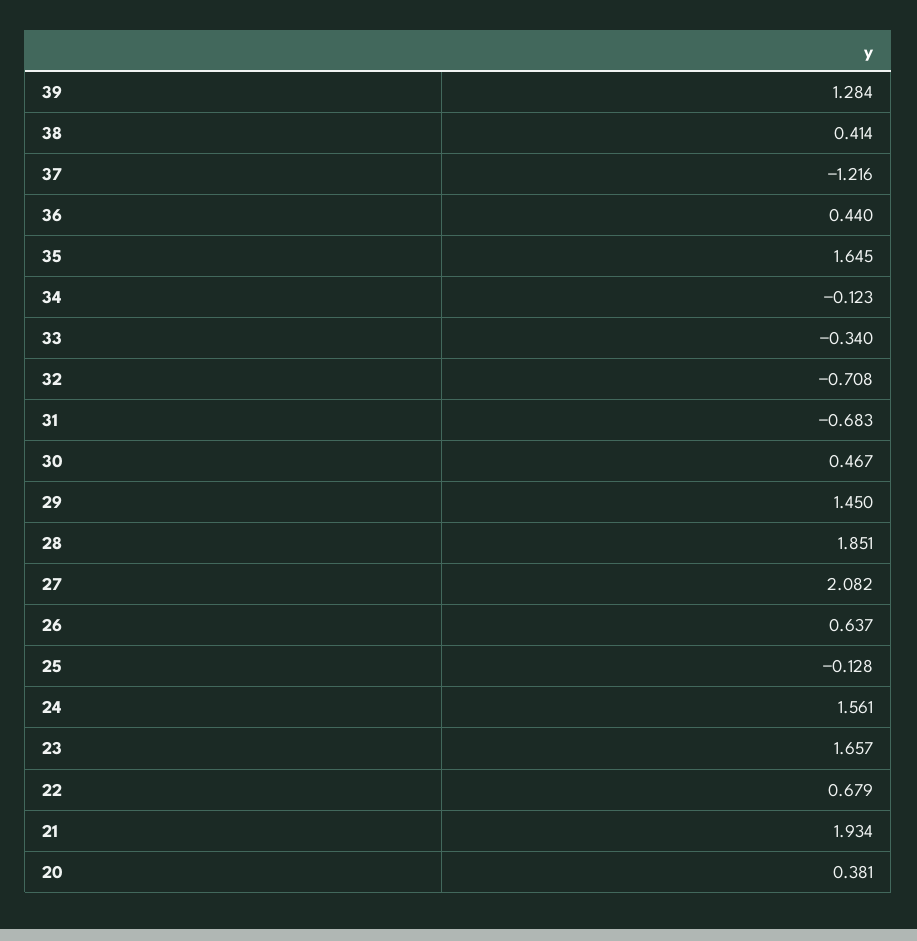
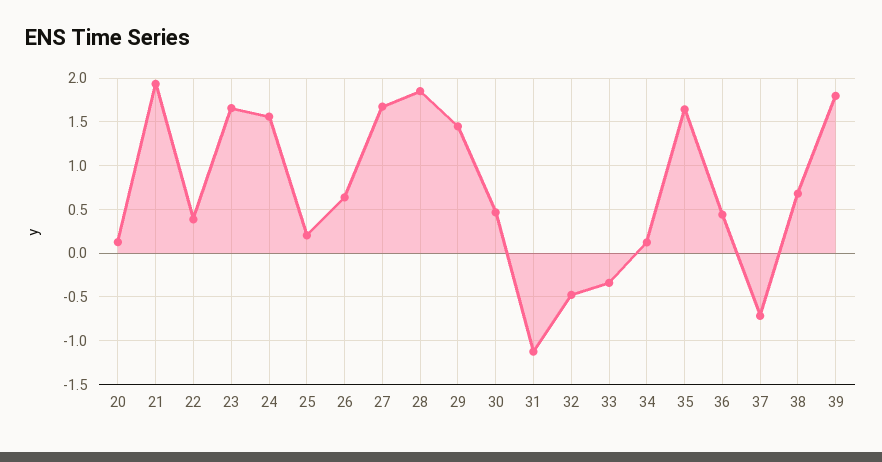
  {
-   "39": 1.284,
+   "39": 1.8,
-   "38": 0.414,
+   "38": 0.7,
-   "37": -1.216,
+   "37": -0.7,
    "36": 0.44,
    "35": 1.645,
-   "34": -0.123,
+   "34": 0.1,
    "33": -0.34,
-   "32": -0.708,
+   "32": -0.5,
-   "31": -0.683,
+   "31": -1.1,
    "30": 0.467,
    "29": 1.45,
    "28": 1.851,
-   "27": 2.082,
+   "27": 1.7,
    "26": 0.637,
-   "25": -0.128,
+   "25": 0.2,
    "24": 1.561,
    "23": 1.657,
-   "22": 0.679,
+   "22": 0.4,
    "21": 1.934,
-   "20": 0.381
+   "20": 0.1
  }

